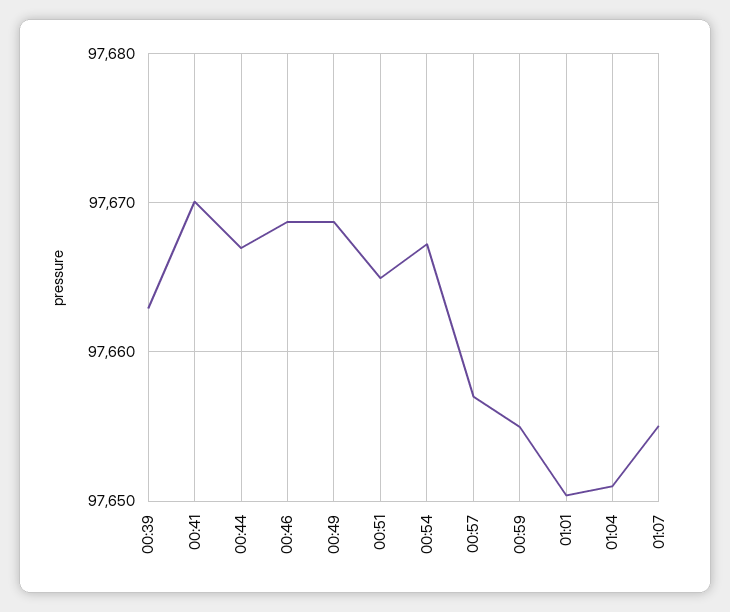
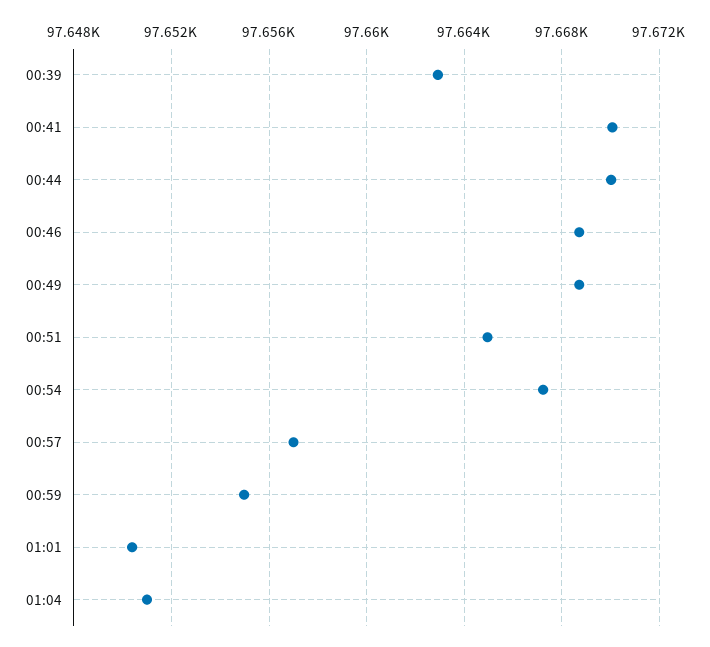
  {
    "00:39": 97663,
    "00:41": 97670,
-   "00:44": 97667,
+   "00:44": 97670,
    "00:46": 97668.5,
    "00:49": 97668.5,
    "00:51": 97665,
    "00:54": 97667,
    "00:57": 97657,
    "00:59": 97655,
    "01:01": 97650.5,
-   "01:04": 97651,
+   "01:04": 97651
-   "01:07": 97655
  }

